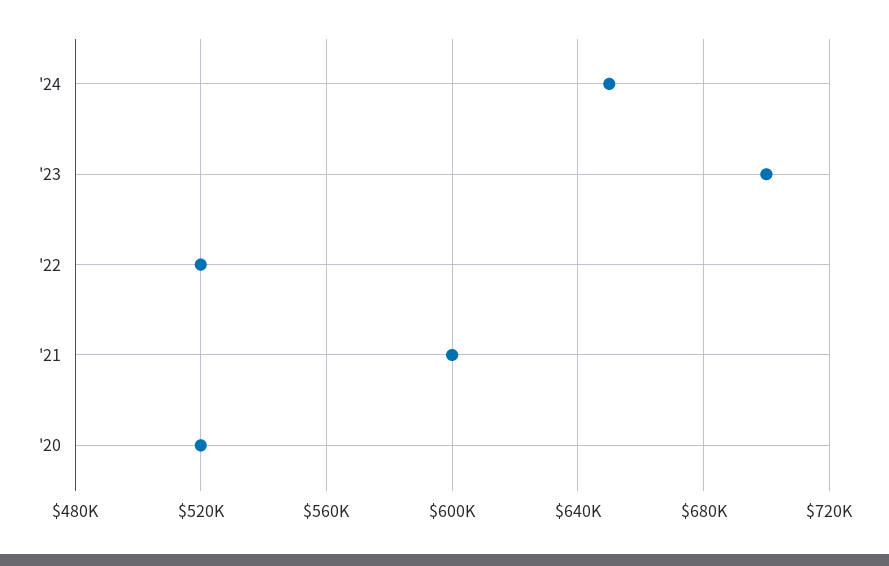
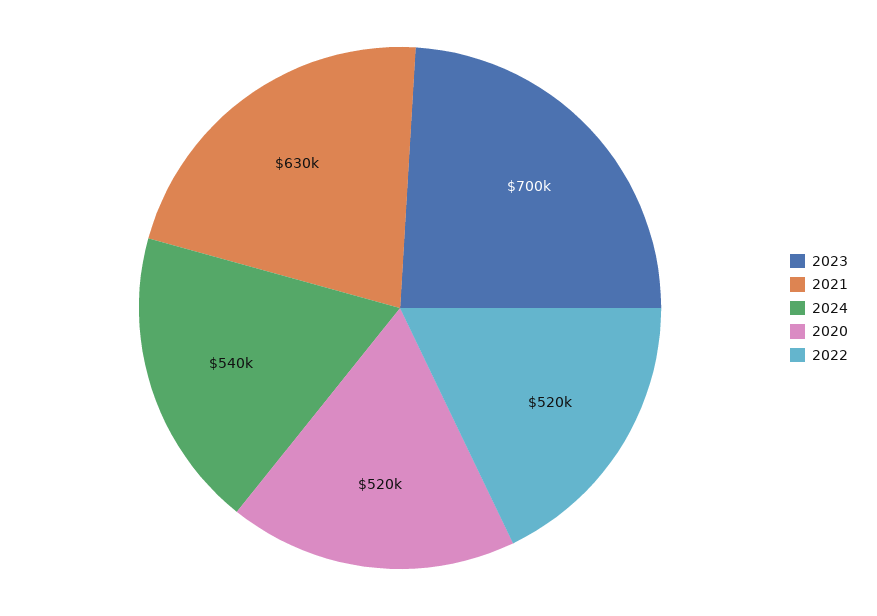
  {
-   "'24": 650000,
+   "'24": 540000,
    "'23": 700000,
    "'22": 520000,
-   "'21": 600000,
+   "'21": 630000,
    "'20": 520000
  }

